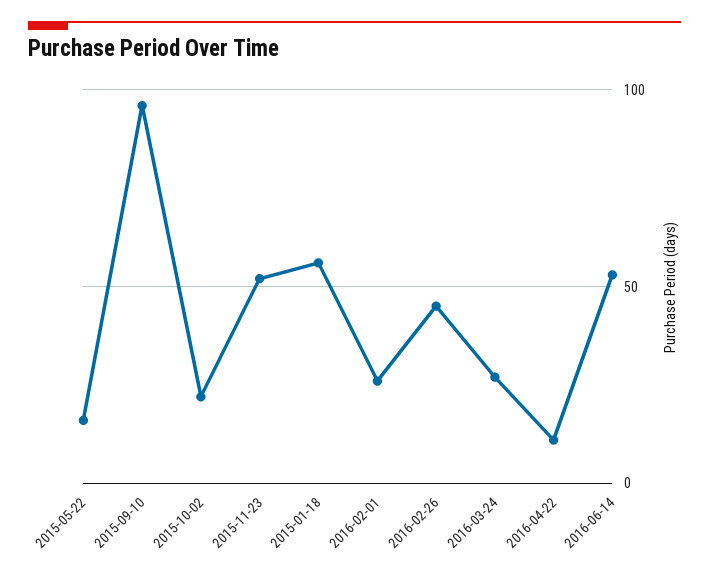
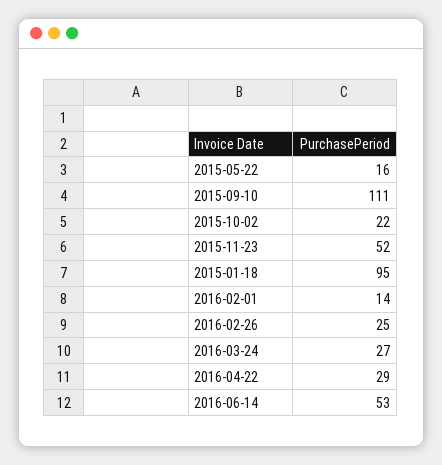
  {
    "2015-05-22": 16,
-   "2015-09-10": 95,
+   "2015-09-10": 111,
    "2015-10-02": 22,
    "2015-11-23": 52,
-   "2015-01-18": 55,
+   "2015-01-18": 95,
-   "2016-02-01": 25,
+   "2016-02-01": 14,
-   "2016-02-26": 45,
+   "2016-02-26": 25,
    "2016-03-24": 27,
-   "2016-04-22": 10,
+   "2016-04-22": 29,
    "2016-06-14": 53
  }

